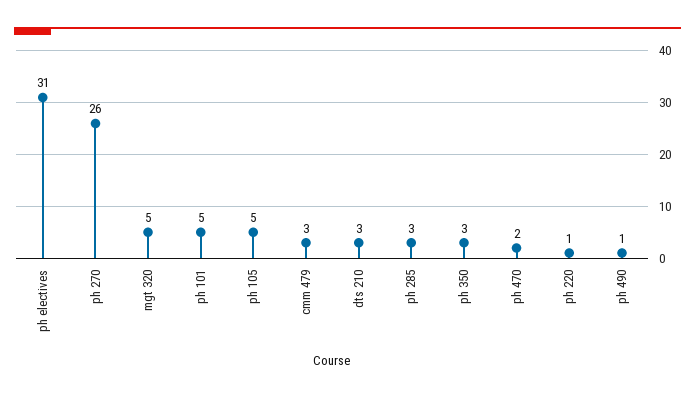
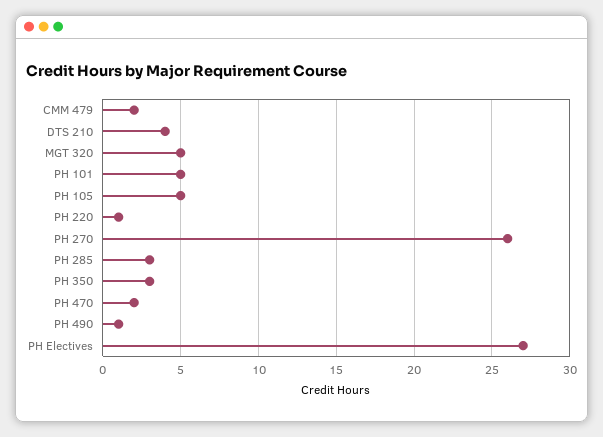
  {
-   "ph electives": 31,
+   "ph electives": 27,
    "ph 270": 26,
    "mgt 320": 5,
    "ph 101": 5,
    "ph 105": 5,
-   "cmm 479": 3,
+   "cmm 479": 2,
-   "dts 210": 3,
+   "dts 210": 4,
    "ph 285": 3,
    "ph 350": 3,
    "ph 470": 2,
    "ph 220": 1,
    "ph 490": 1
  }

